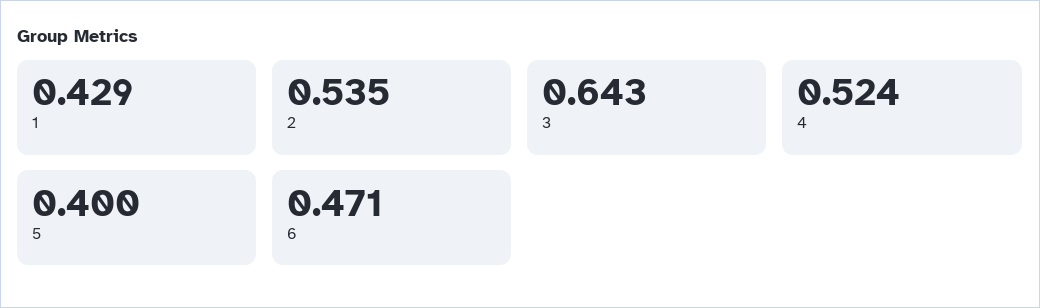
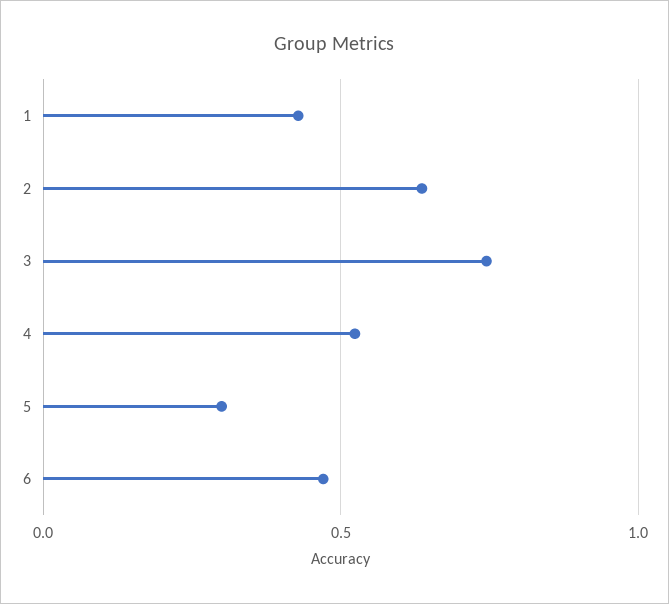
  {
    "1": 0.429,
-   "2": 0.535,
+   "2": 0.65,
-   "3": 0.643,
+   "3": 0.75,
    "4": 0.524,
-   "5": 0.4,
+   "5": 0.3,
    "6": 0.471
  }

